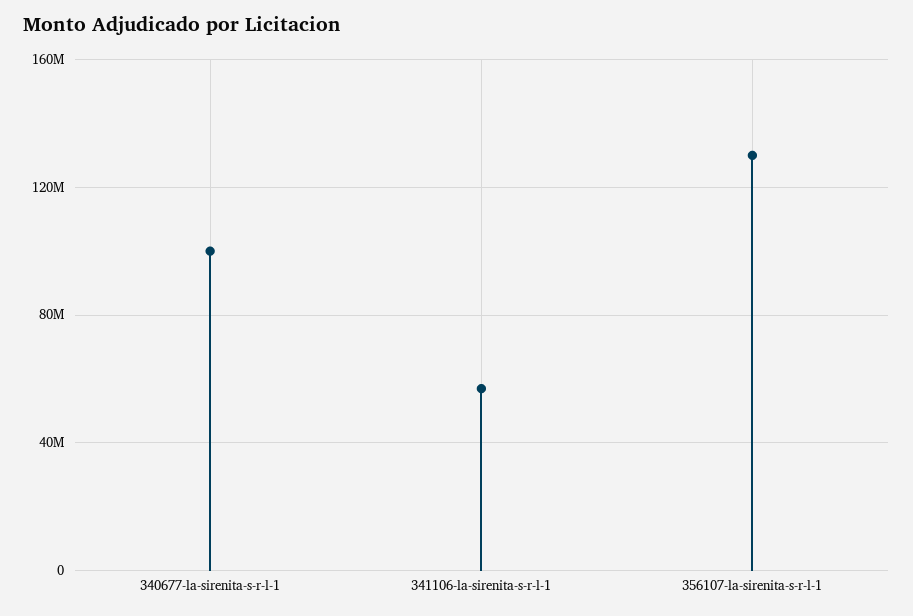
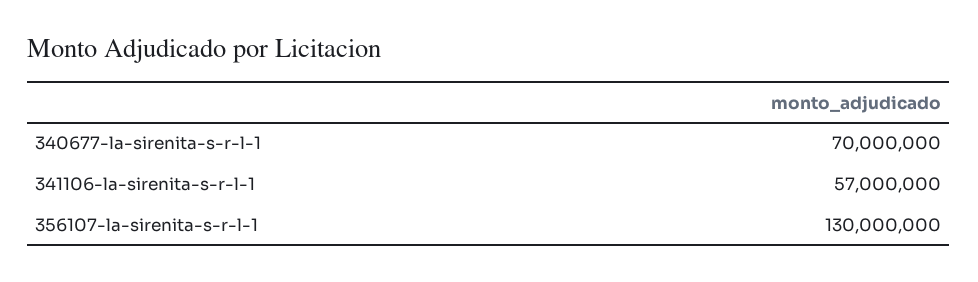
  {
-   "340677-la-sirenita-s-r-l-1": 100000000,
+   "340677-la-sirenita-s-r-l-1": 70000000,
    "341106-la-sirenita-s-r-l-1": 57000000,
    "356107-la-sirenita-s-r-l-1": 130000000
  }

